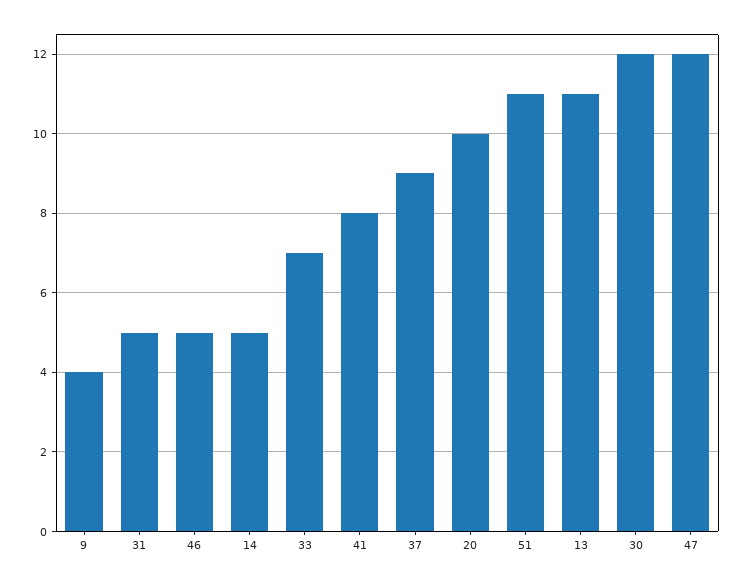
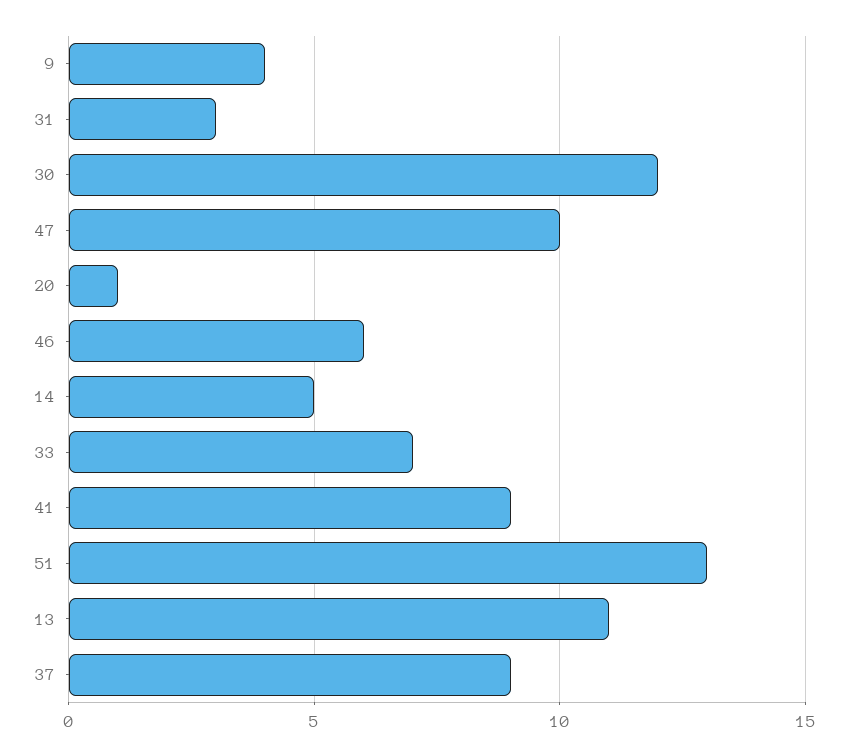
  {
    "9": 4,
-   "31": 5,
+   "31": 3,
-   "46": 5,
+   "46": 6,
    "14": 5,
    "33": 7,
-   "41": 8,
+   "41": 9,
    "37": 9,
-   "20": 10,
+   "20": 1,
-   "51": 11,
+   "51": 13,
    "13": 11,
    "30": 12,
-   "47": 12
+   "47": 10
  }

